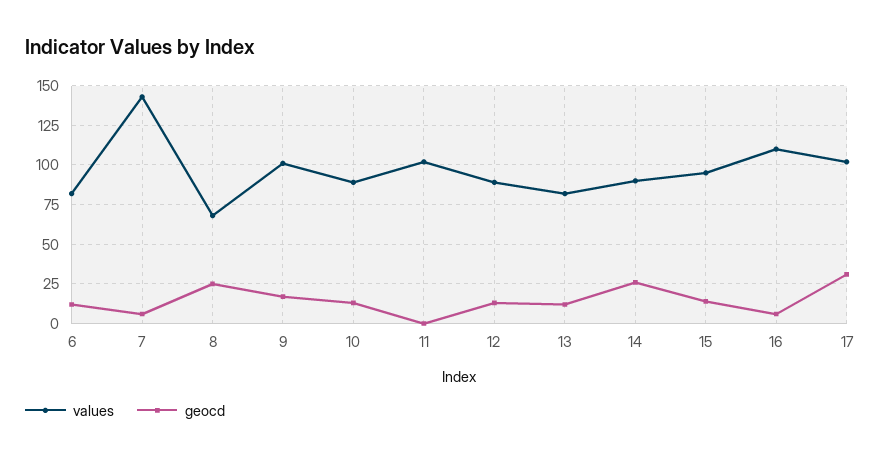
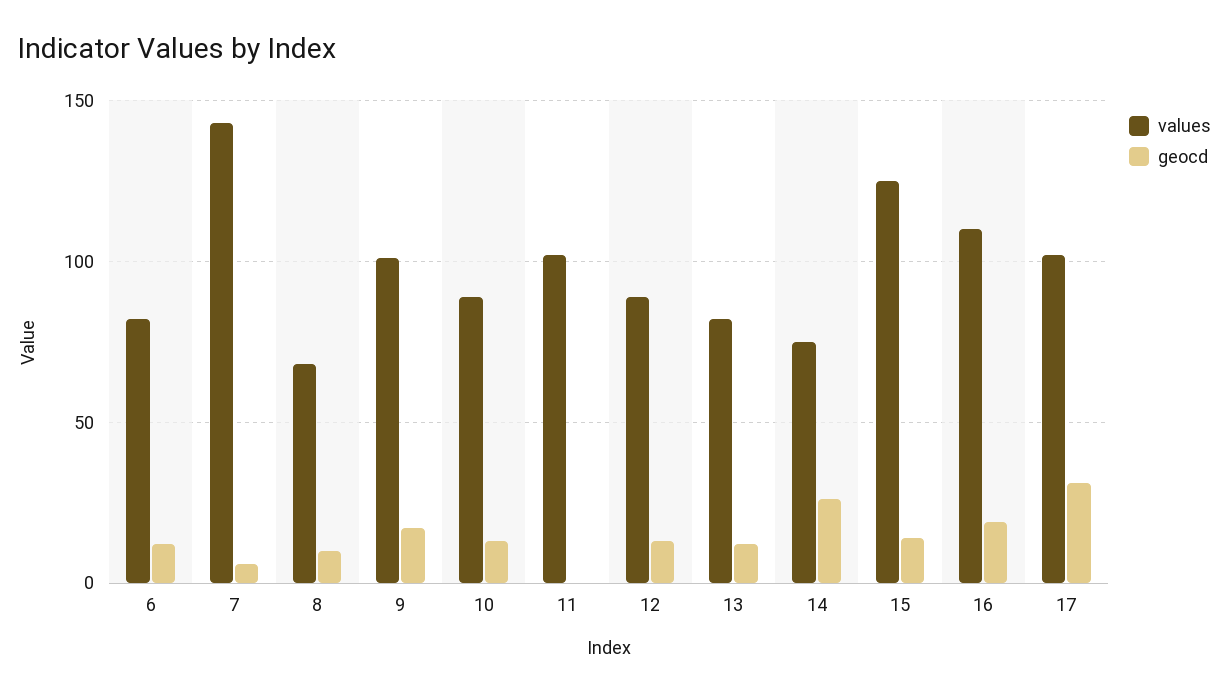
  {
    "values": {
      "6": 80,
      "7": 145,
      "8": 70,
      "9": 100,
      "10": 90,
      "11": 100,
      "12": 90,
      "13": 80,
-     "14": 90,
+     "14": 75,
-     "15": 95,
+     "15": 125,
      "16": 110,
      "17": 100
    },
    "geocd": {
      "6": 10,
      "7": 5,
-     "8": 25,
+     "8": 10,
      "9": 15,
      "10": 15,
      "11": 0,
      "12": 15,
      "13": 10,
      "14": 25,
      "15": 15,
-     "16": 5,
+     "16": 20,
      "17": 30
    }
  }

